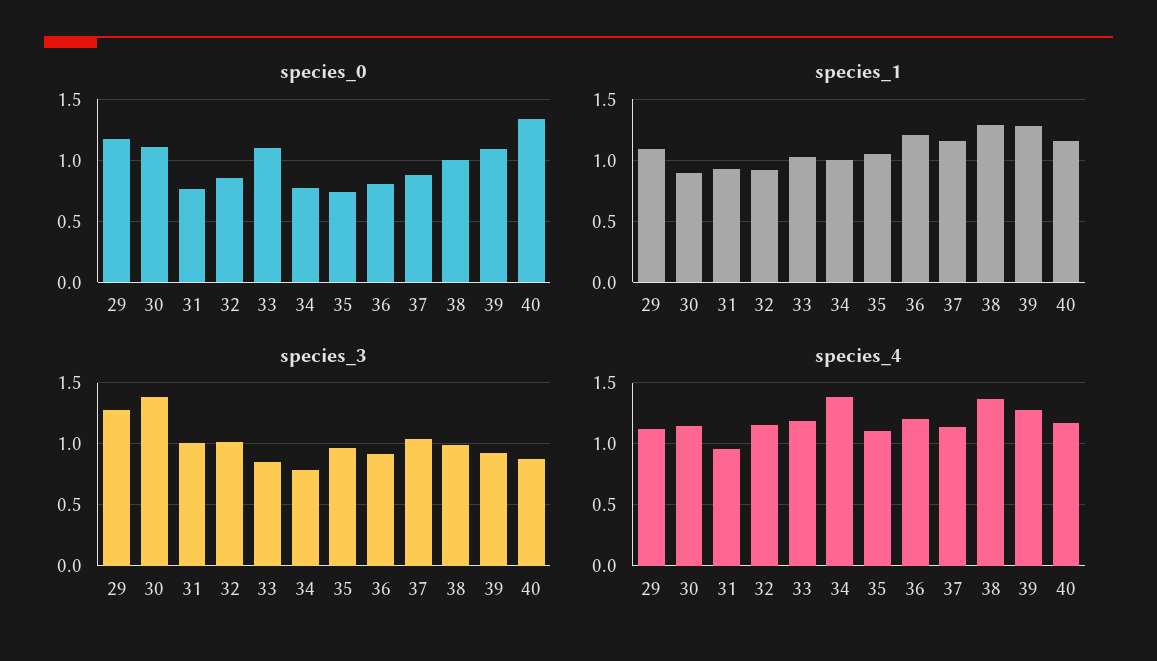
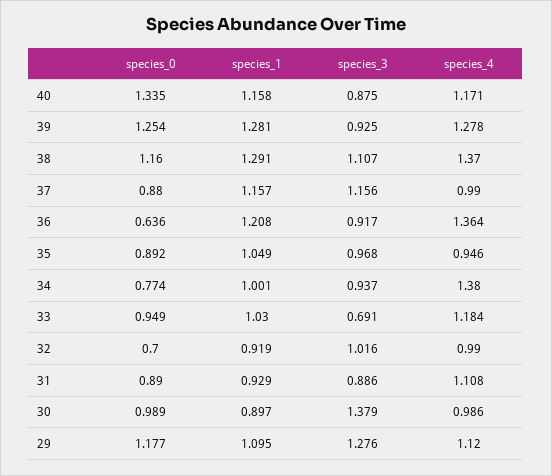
  {
    "species_0": {
      "29": 1.177,
-     "30": 1.1,
+     "30": 0.989,
-     "31": 0.75,
+     "31": 0.89,
-     "32": 0.85,
+     "32": 0.7,
-     "33": 1.1,
+     "33": 0.949,
      "34": 0.774,
-     "35": 0.75,
+     "35": 0.892,
-     "36": 0.8,
+     "36": 0.636,
      "37": 0.88,
-     "38": 1,
+     "38": 1.16,
-     "39": 1.1,
+     "39": 1.254,
      "40": 1.335
    },
    "species_1": {
      "29": 1.095,
      "30": 0.897,
      "31": 0.929,
      "32": 0.919,
      "33": 1.03,
      "34": 1.001,
      "35": 1.049,
      "36": 1.208,
      "37": 1.157,
      "38": 1.291,
      "39": 1.281,
      "40": 1.158
    },
    "species_3": {
      "29": 1.276,
      "30": 1.379,
-     "31": 1,
+     "31": 0.886,
      "32": 1.016,
-     "33": 0.85,
+     "33": 0.691,
-     "34": 0.8,
+     "34": 0.937,
      "35": 0.968,
      "36": 0.917,
-     "37": 1.05,
+     "37": 1.156,
-     "38": 1,
+     "38": 1.107,
      "39": 0.925,
      "40": 0.875
    },
    "species_4": {
      "29": 1.12,
-     "30": 1.15,
+     "30": 0.986,
-     "31": 0.95,
+     "31": 1.108,
-     "32": 1.15,
+     "32": 0.99,
      "33": 1.184,
      "34": 1.38,
-     "35": 1.1,
+     "35": 0.946,
-     "36": 1.2,
+     "36": 1.364,
-     "37": 1.15,
+     "37": 0.99,
      "38": 1.37,
      "39": 1.278,
      "40": 1.171
    }
  }

